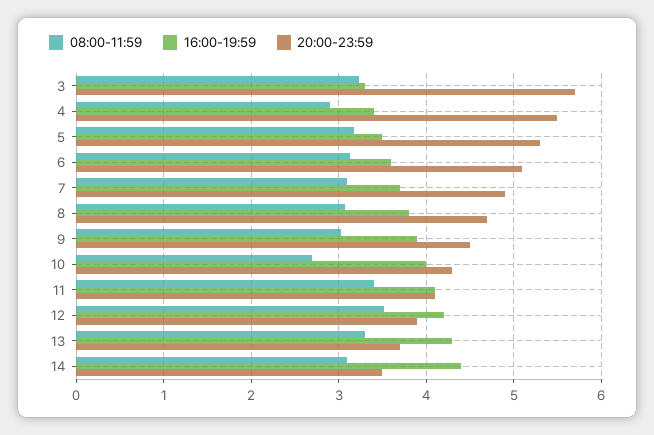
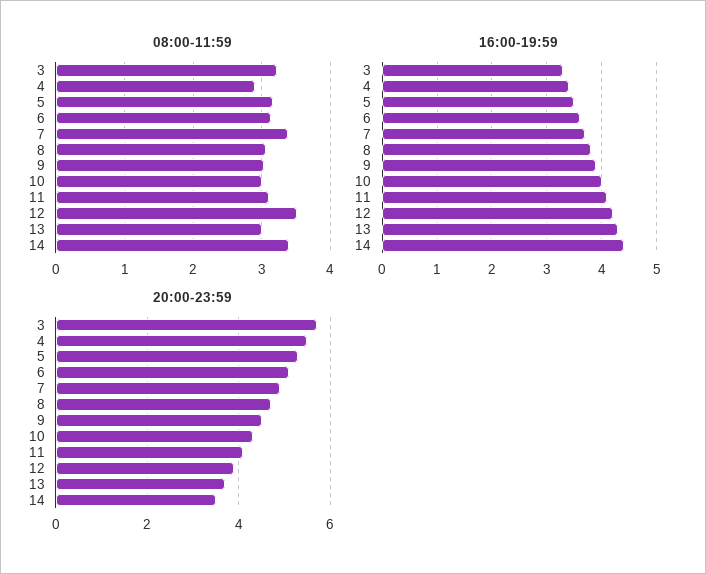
  {
    "08:00-11:59": {
      "3": 3.2,
      "4": 2.9,
      "5": 3.2,
      "6": 3.1,
-     "7": 3.1,
+     "7": 3.4,
      "8": 3.1,
      "9": 3,
-     "10": 2.7,
+     "10": 3,
-     "11": 3.4,
+     "11": 3.1,
      "12": 3.5,
-     "13": 3.3,
+     "13": 3,
-     "14": 3.1
+     "14": 3.4
    },
    "16:00-19:59": {
      "3": 3.3,
      "4": 3.4,
      "5": 3.5,
      "6": 3.6,
      "7": 3.7,
      "8": 3.8,
      "9": 3.9,
      "10": 4,
      "11": 4.1,
      "12": 4.2,
      "13": 4.3,
      "14": 4.4
    },
    "20:00-23:59": {
      "3": 5.7,
      "4": 5.5,
      "5": 5.3,
      "6": 5.1,
      "7": 4.9,
      "8": 4.7,
      "9": 4.5,
      "10": 4.3,
      "11": 4.1,
      "12": 3.9,
      "13": 3.7,
      "14": 3.5
    }
  }

